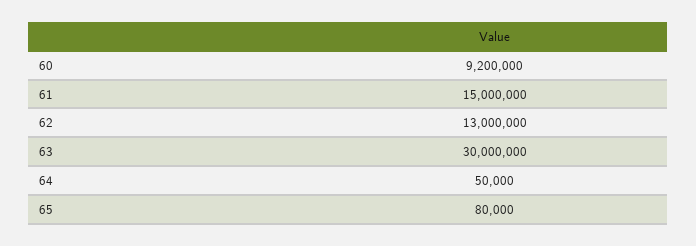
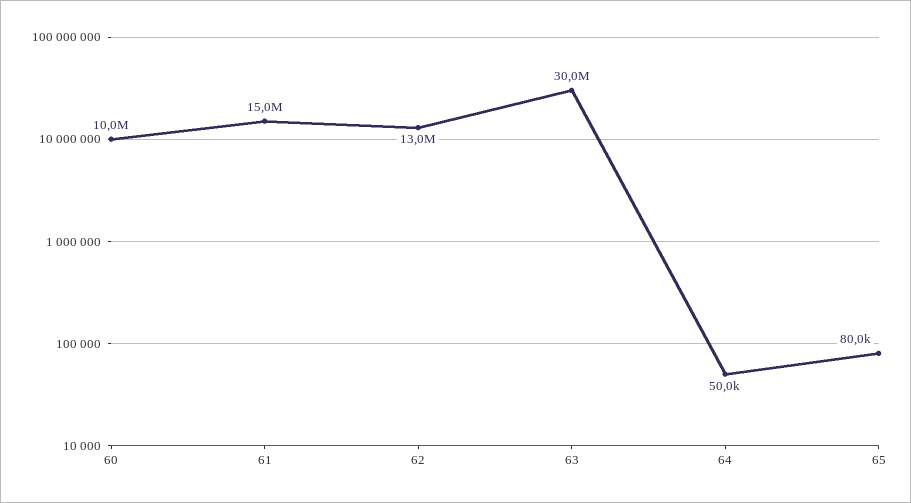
  {
-   "60": 9200000,
+   "60": 10000000,
    "61": 15000000,
    "62": 13000000,
    "63": 30000000,
    "64": 50000,
    "65": 80000
  }

